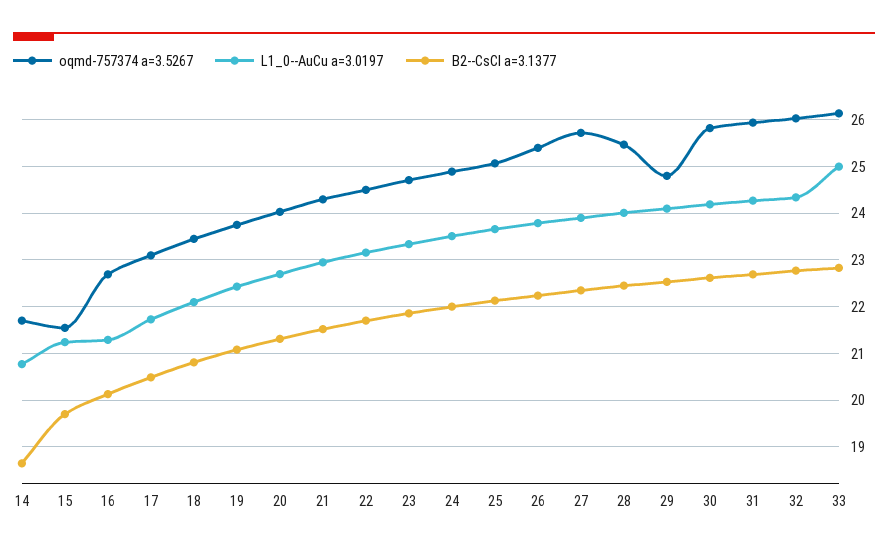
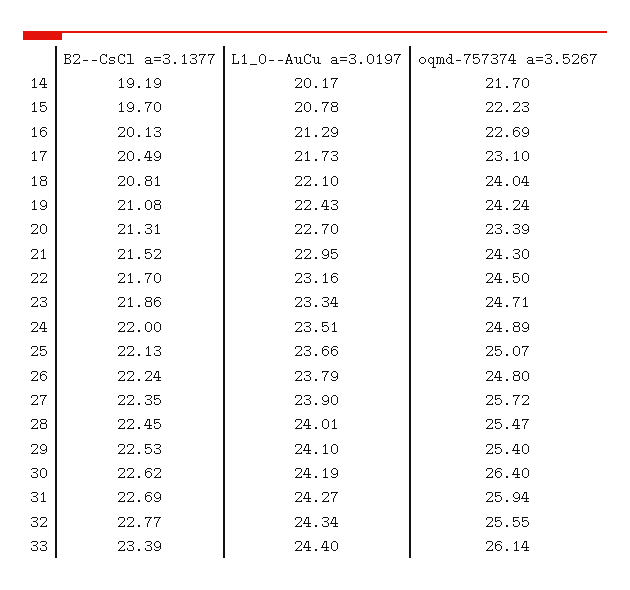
  {
    "oqmd-757374 a=3.5267": {
      "14": 21.7,
-     "15": 21.6,
+     "15": 22.23,
      "16": 22.69,
      "17": 23.1,
-     "18": 23.4,
+     "18": 24.04,
-     "19": 23.8,
+     "19": 24.24,
-     "20": 24,
+     "20": 23.39,
      "21": 24.3,
      "22": 24.5,
      "23": 24.71,
      "24": 24.89,
      "25": 25.07,
-     "26": 25.4,
+     "26": 24.8,
      "27": 25.72,
      "28": 25.47,
-     "29": 24.8,
+     "29": 25.4,
-     "30": 25.8,
+     "30": 26.4,
      "31": 25.94,
-     "32": 26,
+     "32": 25.55,
      "33": 26.14
    },
    "L1_0--AuCu a=3.0197": {
-     "14": 20.8,
+     "14": 20.17,
-     "15": 21.2,
+     "15": 20.78,
      "16": 21.29,
      "17": 21.73,
      "18": 22.1,
      "19": 22.43,
      "20": 22.7,
      "21": 22.95,
      "22": 23.16,
      "23": 23.34,
      "24": 23.51,
      "25": 23.66,
      "26": 23.79,
      "27": 23.9,
      "28": 24.01,
      "29": 24.1,
      "30": 24.19,
      "31": 24.27,
      "32": 24.34,
-     "33": 25
+     "33": 24.4
    },
    "B2--CsCl a=3.1377": {
-     "14": 18.6,
+     "14": 19.19,
      "15": 19.7,
      "16": 20.13,
      "17": 20.49,
      "18": 20.81,
      "19": 21.08,
      "20": 21.31,
      "21": 21.52,
      "22": 21.7,
      "23": 21.86,
      "24": 22,
      "25": 22.13,
      "26": 22.24,
      "27": 22.35,
      "28": 22.45,
      "29": 22.53,
      "30": 22.62,
      "31": 22.69,
      "32": 22.77,
-     "33": 22.8
+     "33": 23.39
    }
  }

